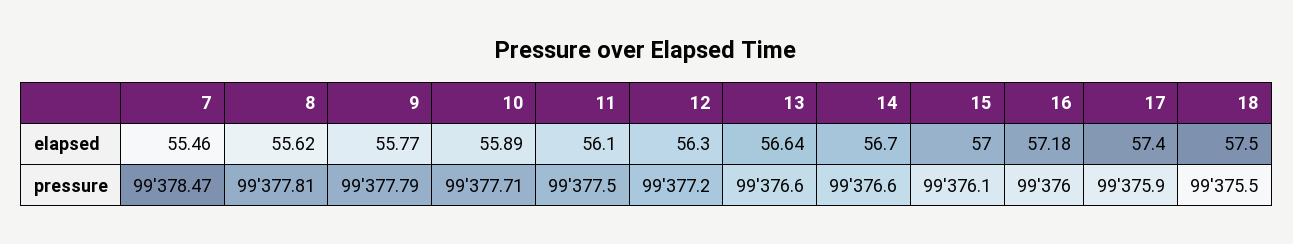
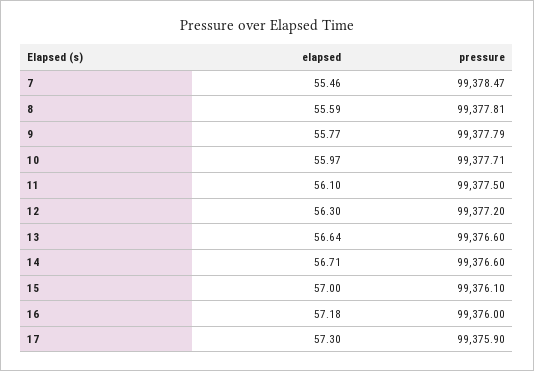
  {
    "7": {
      "elapsed": 55.46,
      "pressure": 99378.47
    },
    "8": {
-     "elapsed": 55.62,
+     "elapsed": 55.59,
      "pressure": 99377.81
    },
    "9": {
      "elapsed": 55.77,
      "pressure": 99377.79
    },
    "10": {
-     "elapsed": 55.89,
+     "elapsed": 55.97,
      "pressure": 99377.71
    },
    "11": {
      "elapsed": 56.1,
      "pressure": 99377.5
    },
    "12": {
      "elapsed": 56.3,
      "pressure": 99377.2
    },
    "13": {
      "elapsed": 56.64,
      "pressure": 99376.6
    },
    "14": {
-     "elapsed": 56.7,
+     "elapsed": 56.71,
      "pressure": 99376.6
    },
    "15": {
      "elapsed": 57,
      "pressure": 99376.1
    },
    "16": {
      "elapsed": 57.18,
      "pressure": 99376
    },
    "17": {
-     "elapsed": 57.4,
+     "elapsed": 57.3,
      "pressure": 99375.9
-   },
+   }
-   "18": {
-     "elapsed": 57.5,
-     "pressure": 99375.5
-   }
  }

